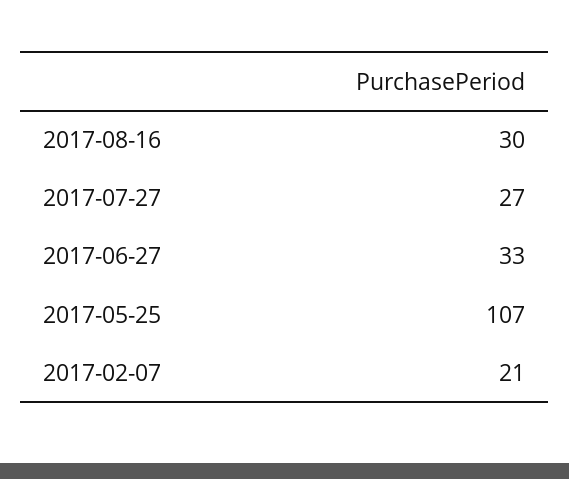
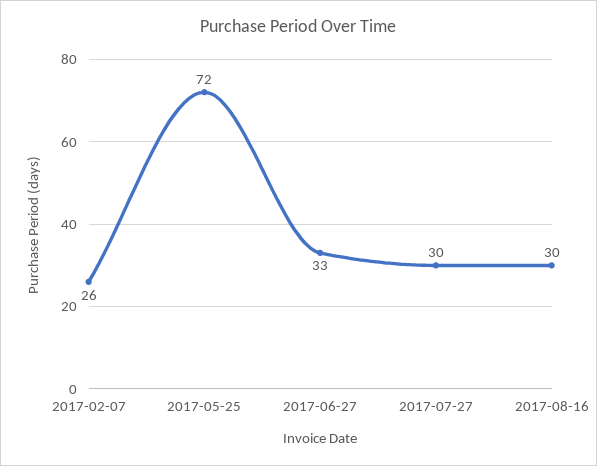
  {
    "2017-08-16": 30,
-   "2017-07-27": 27,
+   "2017-07-27": 30,
    "2017-06-27": 33,
-   "2017-05-25": 107,
+   "2017-05-25": 72,
-   "2017-02-07": 21
+   "2017-02-07": 26
  }

